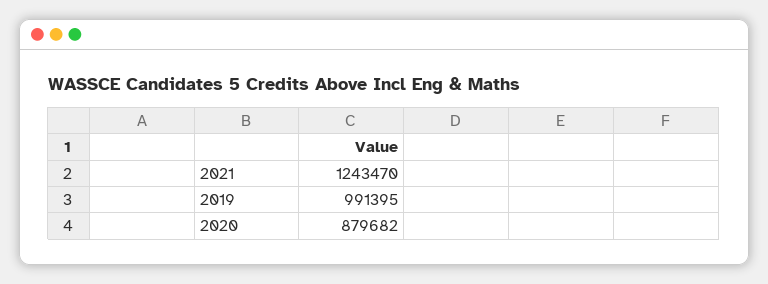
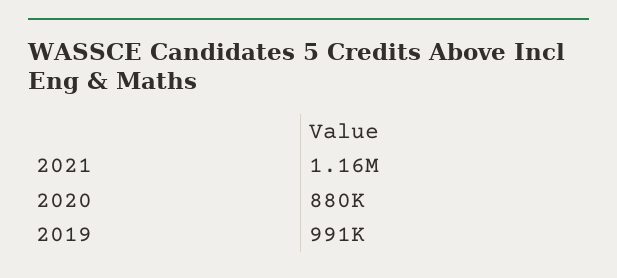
  {
-   "2021": 1243470,
+   "2021": 1160000,
    "2019": 991395,
    "2020": 879682
  }

